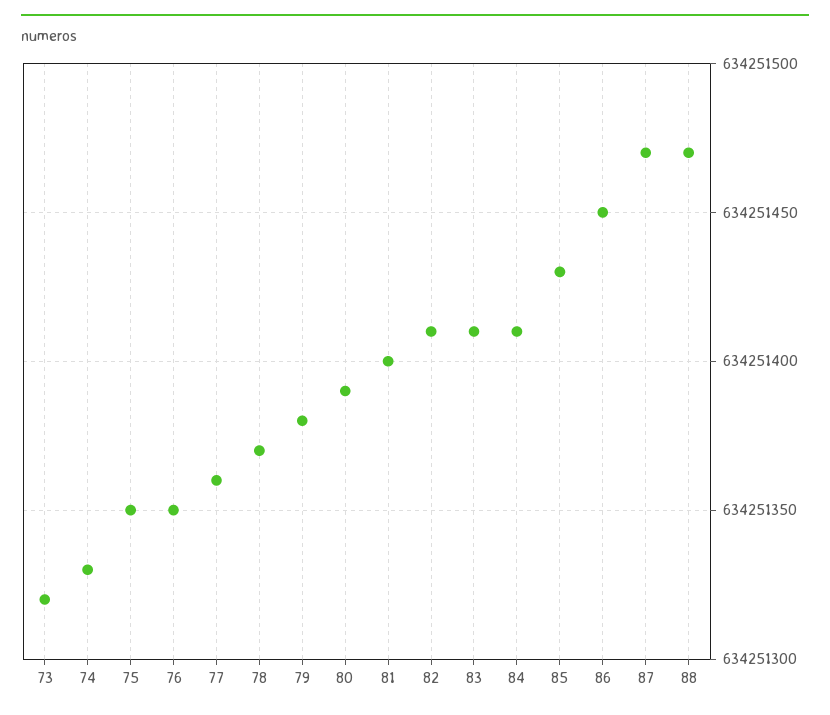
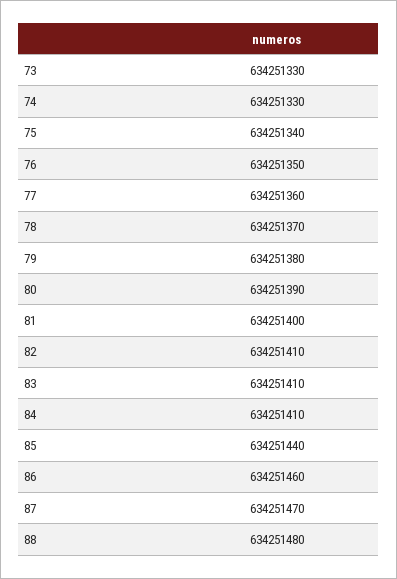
  {
-   "73": 634251320,
+   "73": 634251330,
    "74": 634251330,
-   "75": 634251350,
+   "75": 634251340,
    "76": 634251350,
    "77": 634251360,
    "78": 634251370,
    "79": 634251380,
    "80": 634251390,
    "81": 634251400,
    "82": 634251410,
    "83": 634251410,
    "84": 634251410,
-   "85": 634251430,
+   "85": 634251440,
-   "86": 634251450,
+   "86": 634251460,
    "87": 634251470,
-   "88": 634251470
+   "88": 634251480
  }

